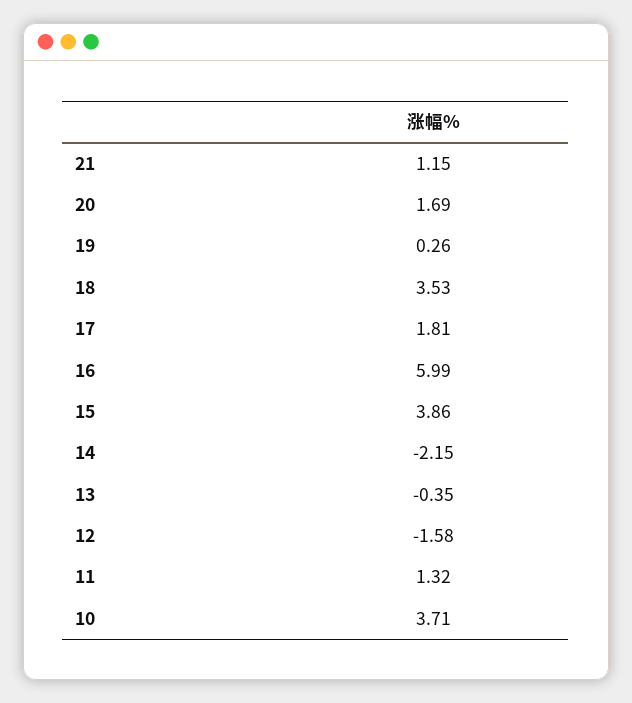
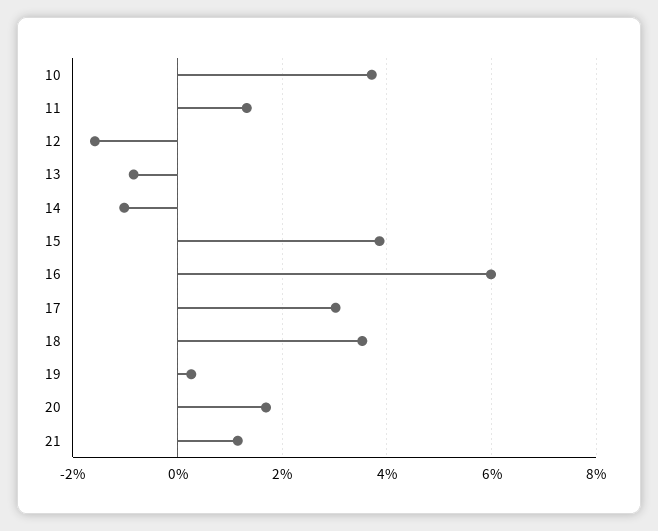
  {
    "21": 1.15,
    "20": 1.69,
    "19": 0.26,
    "18": 3.53,
-   "17": 1.81,
+   "17": 3,
    "16": 5.99,
    "15": 3.86,
-   "14": -2.15,
+   "14": -1,
-   "13": -0.35,
+   "13": -0.8,
    "12": -1.58,
    "11": 1.32,
    "10": 3.71
  }

